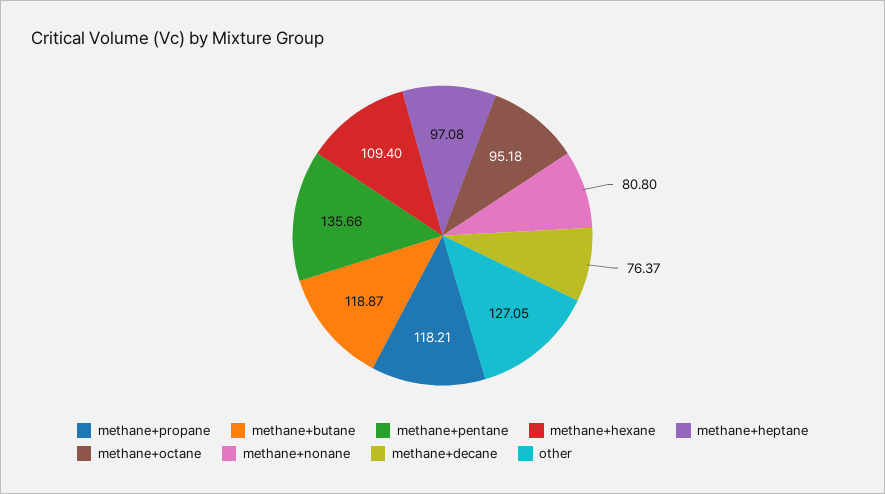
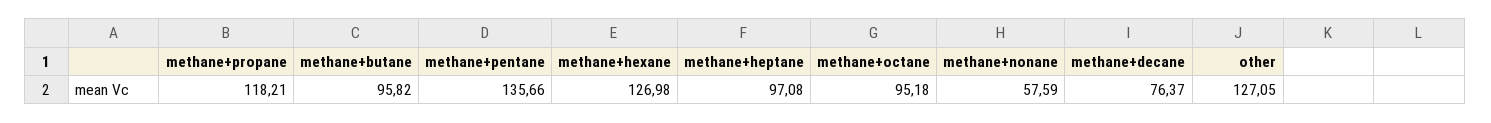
  {
    "methane+propane": 118.21,
-   "methane+butane": 118.87,
+   "methane+butane": 95.82,
    "methane+pentane": 135.66,
-   "methane+hexane": 109.4,
+   "methane+hexane": 126.98,
    "methane+heptane": 97.08,
    "methane+octane": 95.18,
-   "methane+nonane": 80.8,
+   "methane+nonane": 57.59,
    "methane+decane": 76.37,
    "other": 127.05
  }

